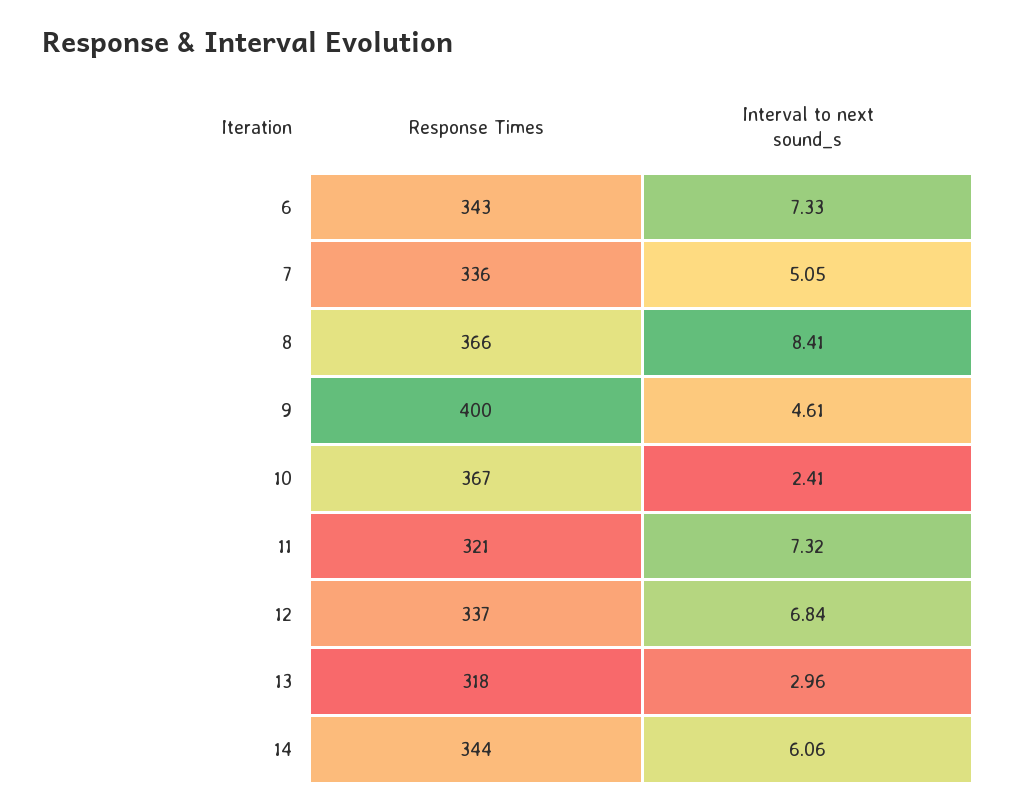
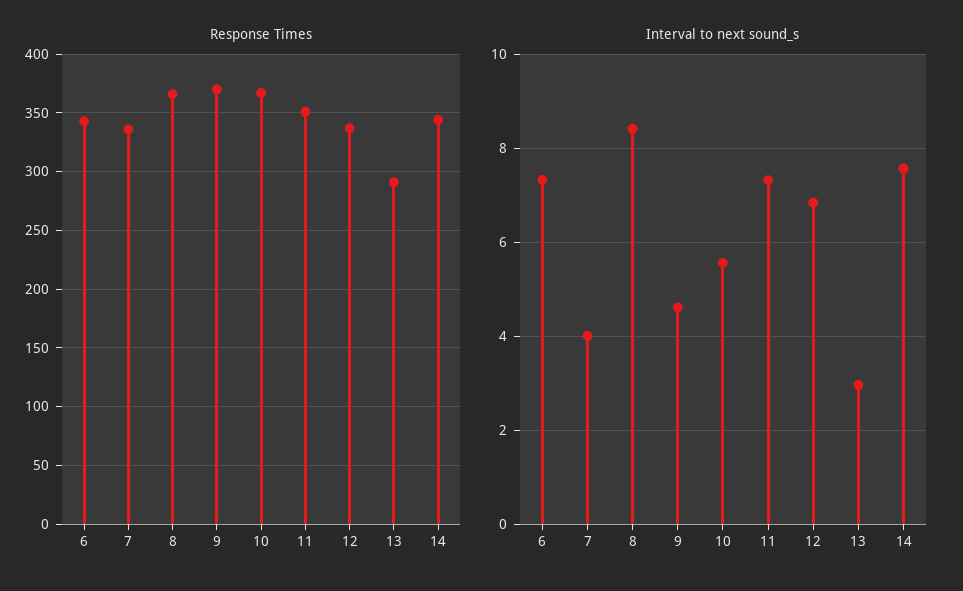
  {
    "Response Times": {
      "6": 343,
      "7": 336,
      "8": 366,
-     "9": 400,
+     "9": 370,
      "10": 367,
-     "11": 321,
+     "11": 350,
      "12": 337,
-     "13": 318,
+     "13": 290,
      "14": 344
    },
    "Interval to next sound_s": {
      "6": 7.33,
-     "7": 5.05,
+     "7": 4,
      "8": 8.41,
      "9": 4.61,
-     "10": 2.41,
+     "10": 5.6,
      "11": 7.32,
      "12": 6.84,
      "13": 2.96,
-     "14": 6.06
+     "14": 7.6
    }
  }

